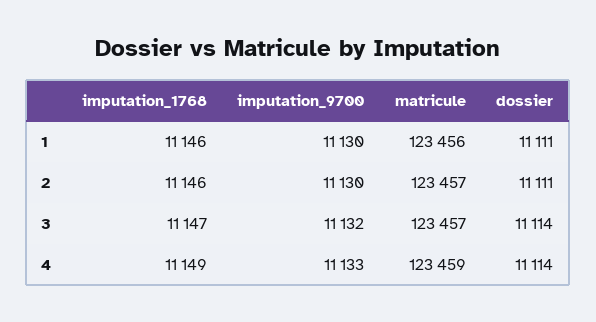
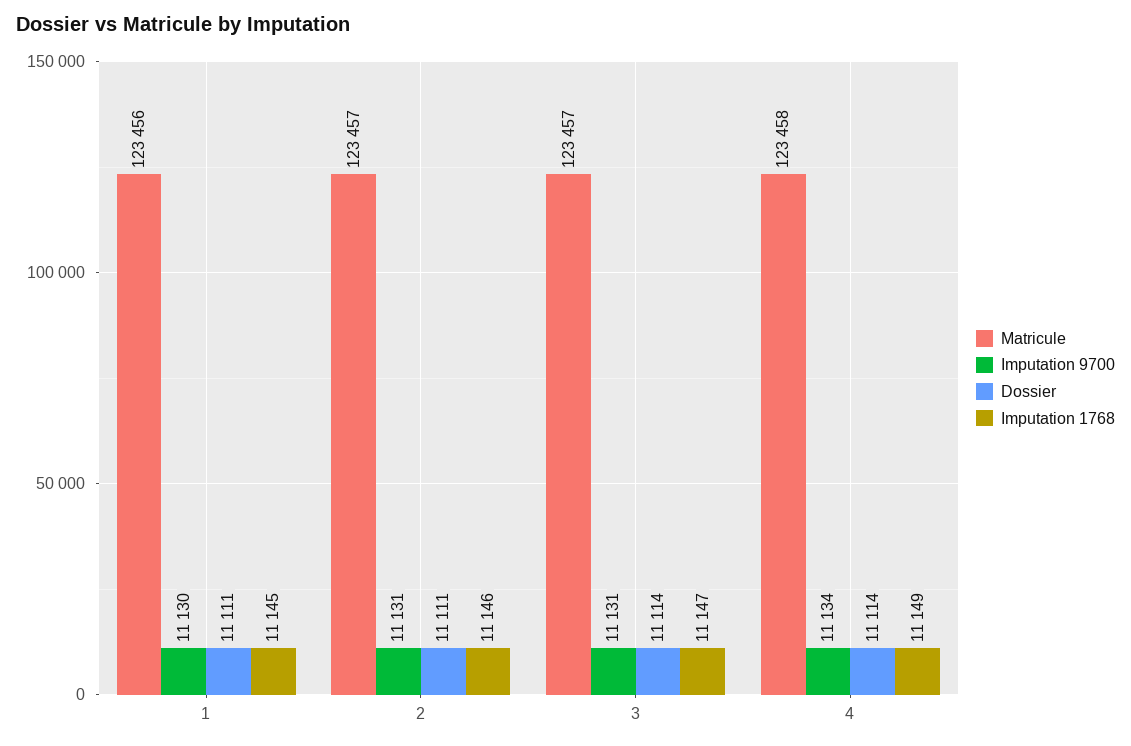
  {
    "imputation_1768": {
-     "1": 11146,
+     "1": 11145,
      "2": 11146,
      "3": 11147,
      "4": 11149
    },
    "imputation_9700": {
      "1": 11130,
-     "2": 11130,
+     "2": 11131,
-     "3": 11132,
+     "3": 11131,
-     "4": 11133
+     "4": 11134
    },
    "matricule": {
      "1": 123456,
      "2": 123457,
      "3": 123457,
-     "4": 123459
+     "4": 123458
    },
    "dossier": {
      "1": 11111,
      "2": 11111,
      "3": 11114,
      "4": 11114
    }
  }

